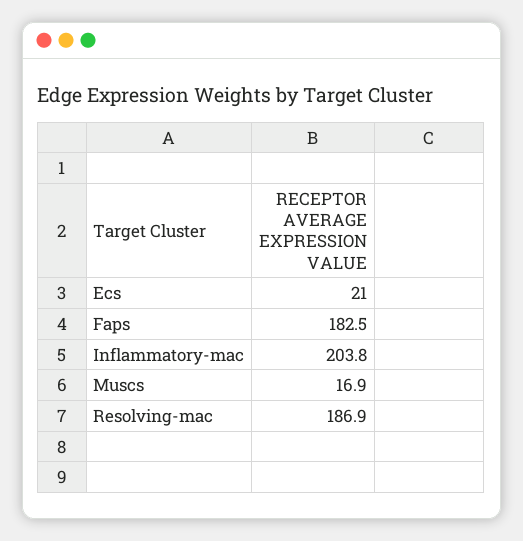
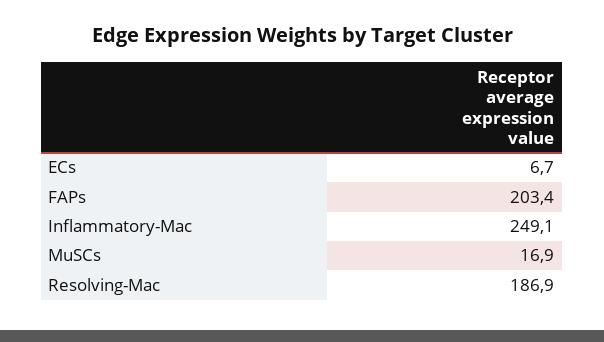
  {
-   "Ecs": 21,
+   "Ecs": 6.7,
-   "Faps": 182.5,
+   "Faps": 203.4,
-   "Inflammatory-mac": 203.8,
+   "Inflammatory-mac": 249.1,
    "Muscs": 16.9,
    "Resolving-mac": 186.9
  }

